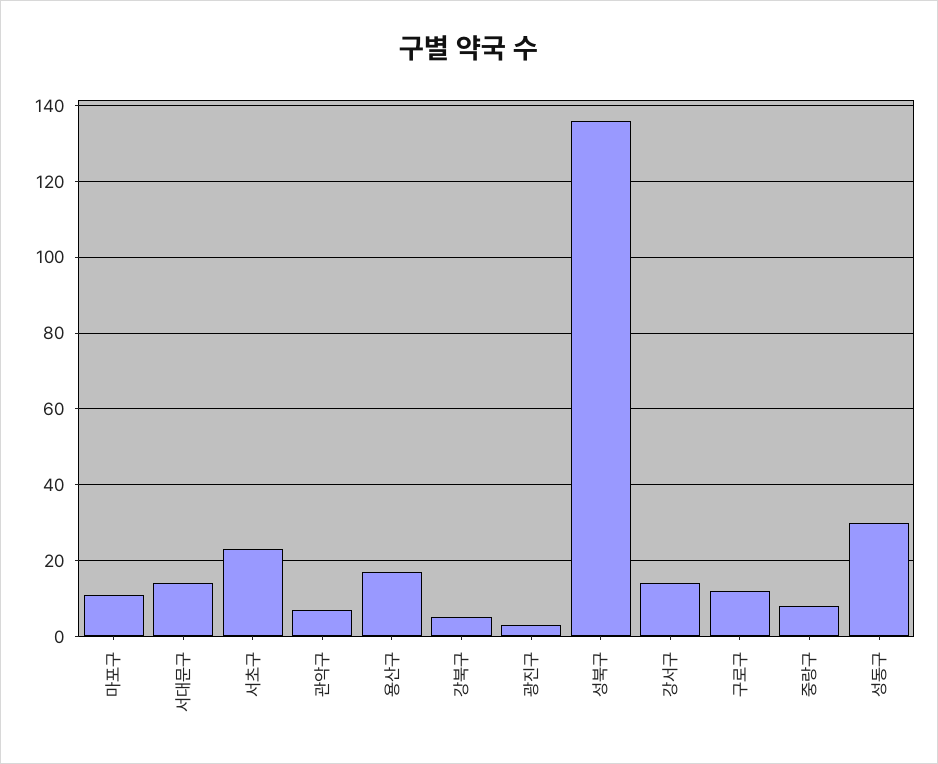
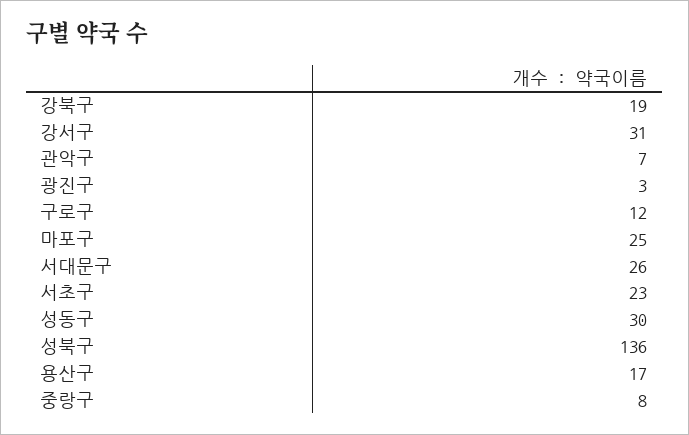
  {
-   "마포구": 10,
+   "마포구": 25,
-   "서대문구": 15,
+   "서대문구": 26,
    "서초구": 23,
    "관악구": 7,
    "용산구": 17,
-   "강북구": 5,
+   "강북구": 19,
    "광진구": 3,
    "성북구": 136,
-   "강서구": 15,
+   "강서구": 31,
    "구로구": 12,
    "중랑구": 8,
    "성동구": 30
  }

